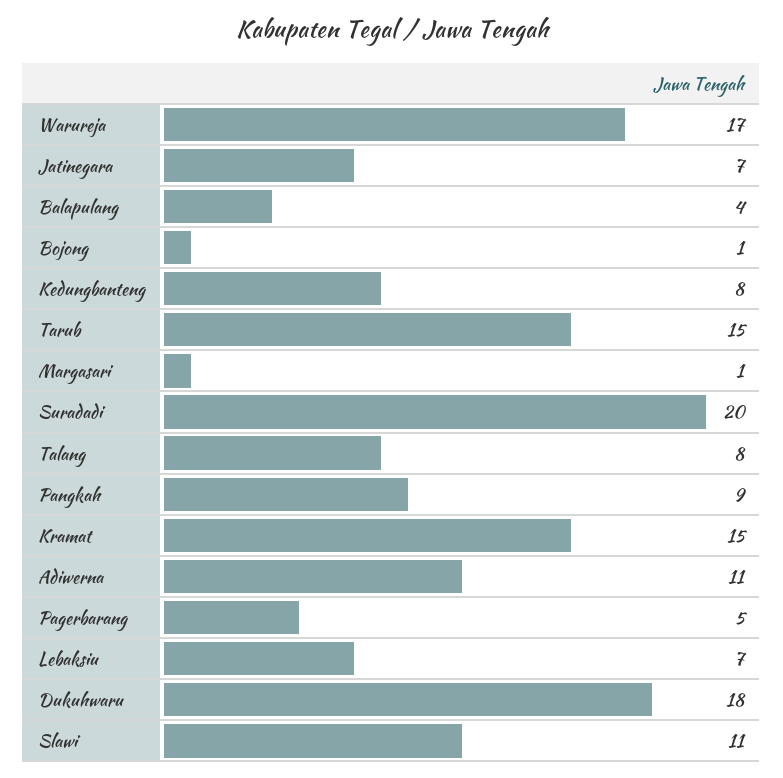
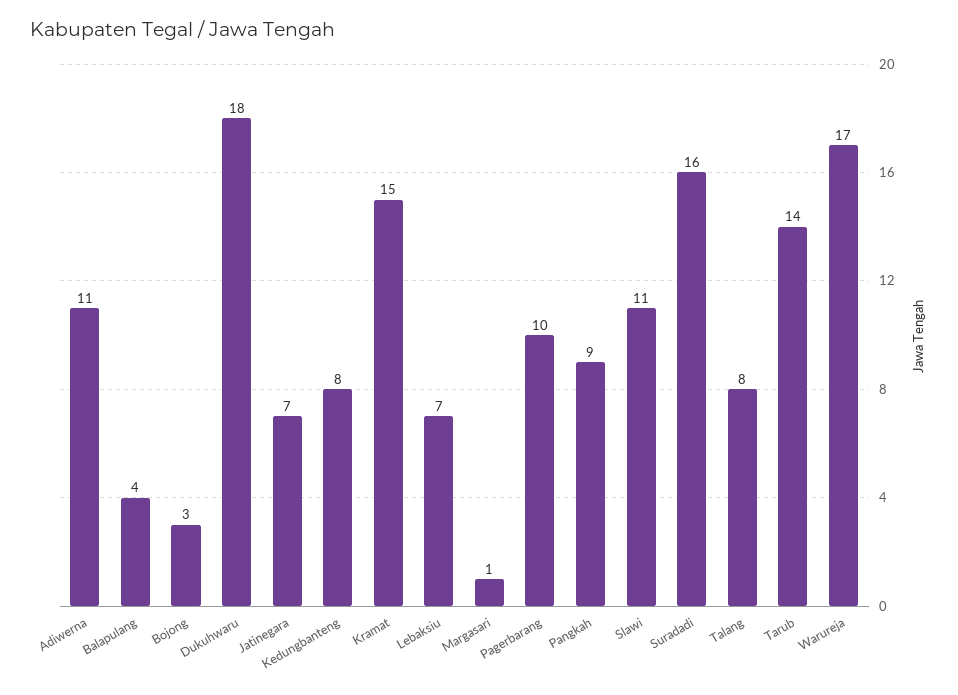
  {
    "Warureja": 17,
    "Jatinegara": 7,
    "Balapulang": 4,
-   "Bojong": 1,
+   "Bojong": 3,
    "Kedungbanteng": 8,
-   "Tarub": 15,
+   "Tarub": 14,
    "Margasari": 1,
-   "Suradadi": 20,
+   "Suradadi": 16,
    "Talang": 8,
    "Pangkah": 9,
    "Kramat": 15,
    "Adiwerna": 11,
-   "Pagerbarang": 5,
+   "Pagerbarang": 10,
    "Lebaksiu": 7,
    "Dukuhwaru": 18,
    "Slawi": 11
  }

